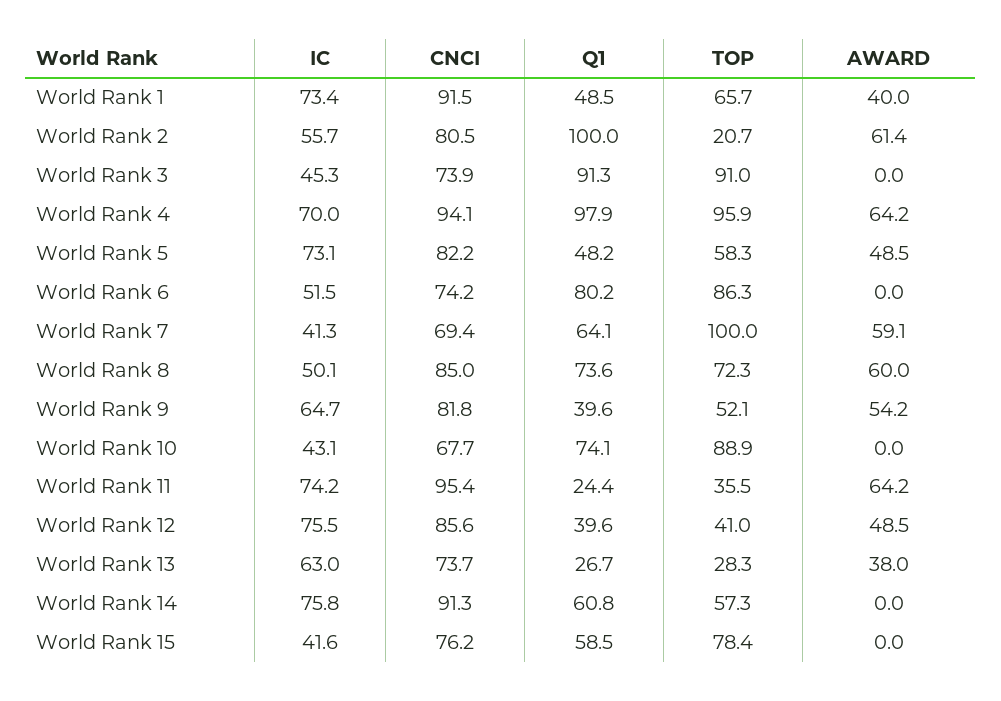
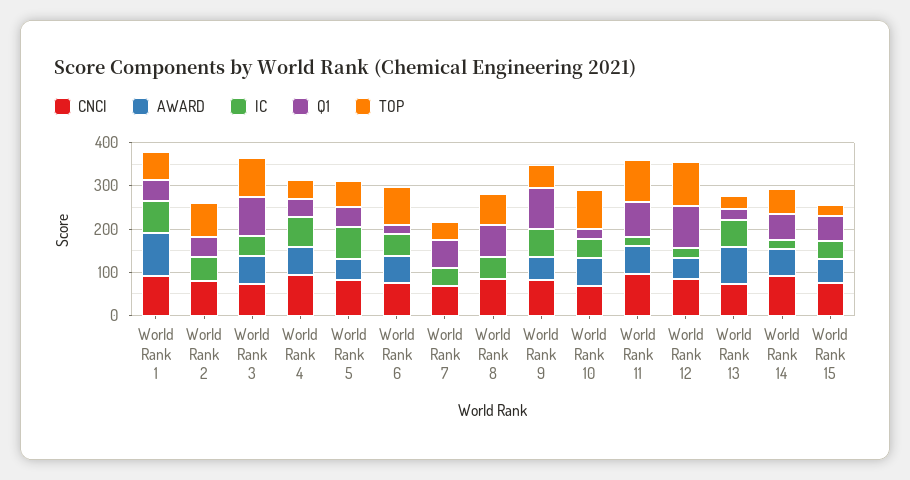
  {
    "IC": {
      "World Rank 1": 73.4,
      "World Rank 2": 55.7,
      "World Rank 3": 45.3,
      "World Rank 4": 70,
      "World Rank 5": 73.1,
      "World Rank 6": 51.5,
      "World Rank 7": 41.3,
      "World Rank 8": 50.1,
      "World Rank 9": 64.7,
      "World Rank 10": 43.1,
-     "World Rank 11": 74.2,
+     "World Rank 11": 20,
-     "World Rank 12": 75.5,
+     "World Rank 12": 20,
      "World Rank 13": 63,
-     "World Rank 14": 75.8,
+     "World Rank 14": 20,
      "World Rank 15": 41.6
    },
    "CNCI": {
      "World Rank 1": 91.5,
      "World Rank 2": 80.5,
      "World Rank 3": 73.9,
      "World Rank 4": 94.1,
      "World Rank 5": 82.2,
      "World Rank 6": 74.2,
      "World Rank 7": 69.4,
      "World Rank 8": 85,
      "World Rank 9": 81.8,
      "World Rank 10": 67.7,
      "World Rank 11": 95.4,
      "World Rank 12": 85.6,
      "World Rank 13": 73.7,
      "World Rank 14": 91.3,
      "World Rank 15": 76.2
    },
    "Q1": {
      "World Rank 1": 48.5,
-     "World Rank 2": 100,
+     "World Rank 2": 40,
      "World Rank 3": 91.3,
-     "World Rank 4": 97.9,
+     "World Rank 4": 40,
      "World Rank 5": 48.2,
-     "World Rank 6": 80.2,
+     "World Rank 6": 20,
      "World Rank 7": 64.1,
      "World Rank 8": 73.6,
-     "World Rank 9": 39.6,
+     "World Rank 9": 100,
-     "World Rank 10": 74.1,
+     "World Rank 10": 20,
-     "World Rank 11": 24.4,
+     "World Rank 11": 80,
-     "World Rank 12": 39.6,
+     "World Rank 12": 100,
      "World Rank 13": 26.7,
      "World Rank 14": 60.8,
      "World Rank 15": 58.5
    },
    "TOP": {
      "World Rank 1": 65.7,
-     "World Rank 2": 20.7,
+     "World Rank 2": 80,
      "World Rank 3": 91,
-     "World Rank 4": 95.9,
+     "World Rank 4": 40,
      "World Rank 5": 58.3,
      "World Rank 6": 86.3,
-     "World Rank 7": 100,
+     "World Rank 7": 40,
      "World Rank 8": 72.3,
      "World Rank 9": 52.1,
      "World Rank 10": 88.9,
-     "World Rank 11": 35.5,
+     "World Rank 11": 100,
-     "World Rank 12": 41,
+     "World Rank 12": 100,
      "World Rank 13": 28.3,
      "World Rank 14": 57.3,
-     "World Rank 15": 78.4
+     "World Rank 15": 20
    },
    "AWARD": {
-     "World Rank 1": 40,
+     "World Rank 1": 100,
-     "World Rank 2": 61.4,
+     "World Rank 2": 0,
-     "World Rank 3": 0,
+     "World Rank 3": 60,
      "World Rank 4": 64.2,
      "World Rank 5": 48.5,
-     "World Rank 6": 0,
+     "World Rank 6": 60,
-     "World Rank 7": 59.1,
+     "World Rank 7": 0,
-     "World Rank 8": 60,
+     "World Rank 8": 0,
      "World Rank 9": 54.2,
-     "World Rank 10": 0,
+     "World Rank 10": 60,
      "World Rank 11": 64.2,
      "World Rank 12": 48.5,
-     "World Rank 13": 38,
+     "World Rank 13": 80,
-     "World Rank 14": 0,
+     "World Rank 14": 60,
-     "World Rank 15": 0
+     "World Rank 15": 60
    }
  }

